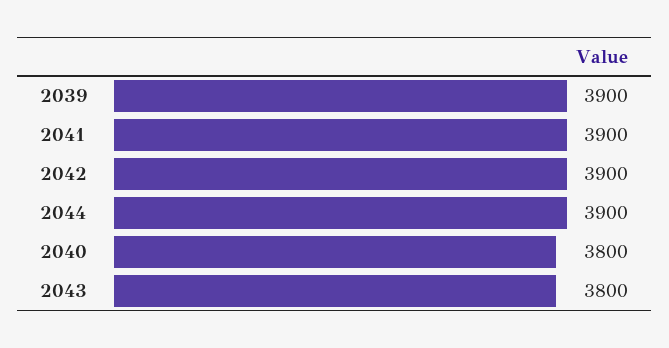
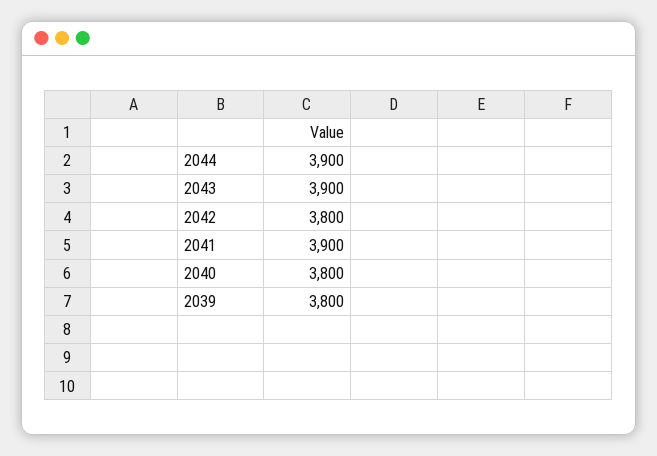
  {
-   "2039": 3900,
+   "2039": 3800,
    "2041": 3900,
-   "2042": 3900,
+   "2042": 3800,
    "2044": 3900,
    "2040": 3800,
-   "2043": 3800
+   "2043": 3900
  }

